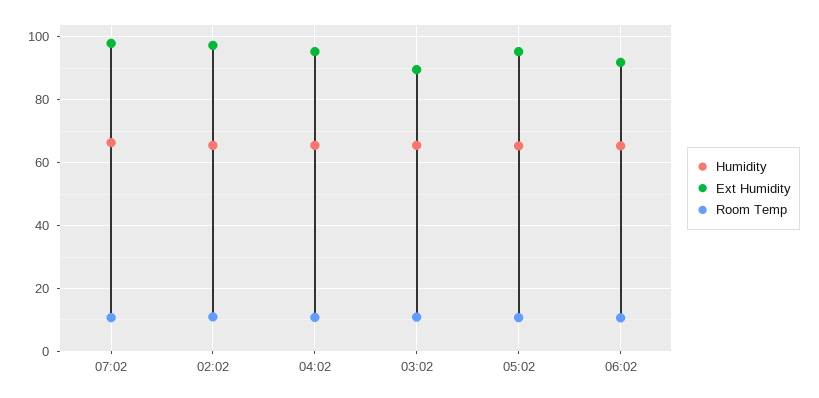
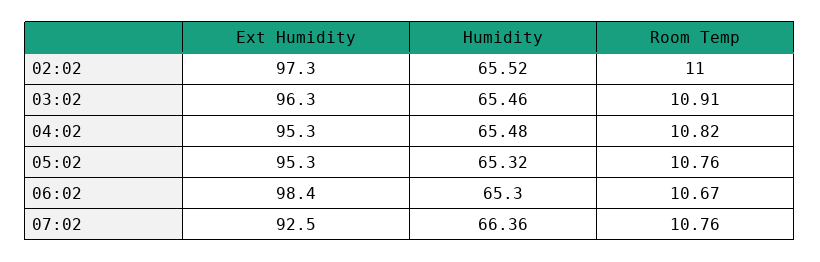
  {
    "Humidity": {
      "07:02": 66.36,
      "02:02": 65.52,
      "04:02": 65.48,
      "03:02": 65.46,
      "05:02": 65.32,
      "06:02": 65.3
    },
    "Ext Humidity": {
-     "07:02": 98,
+     "07:02": 92.5,
      "02:02": 97.3,
      "04:02": 95.3,
-     "03:02": 90,
+     "03:02": 96.3,
      "05:02": 95.3,
-     "06:02": 92
+     "06:02": 98.4
    },
    "Room Temp": {
      "07:02": 10.76,
      "02:02": 11,
      "04:02": 10.82,
      "03:02": 10.91,
      "05:02": 10.76,
      "06:02": 10.67
    }
  }

